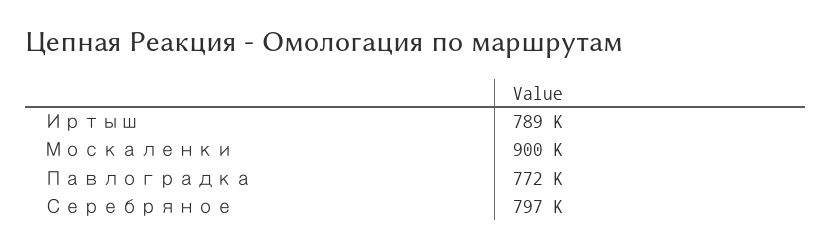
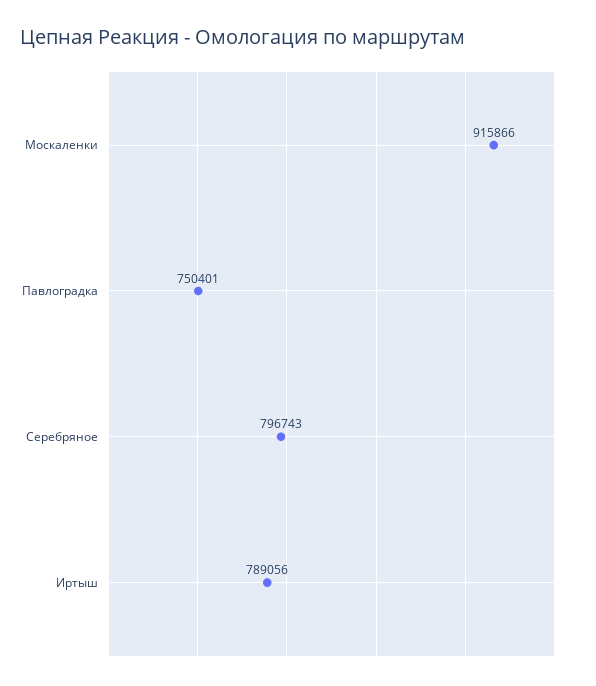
  {
    "Иртыш": 789056,
-   "Москаленки": 900000,
+   "Москаленки": 915866,
-   "Павлоградка": 772000,
+   "Павлоградка": 750401,
    "Серебряное": 796743
  }

